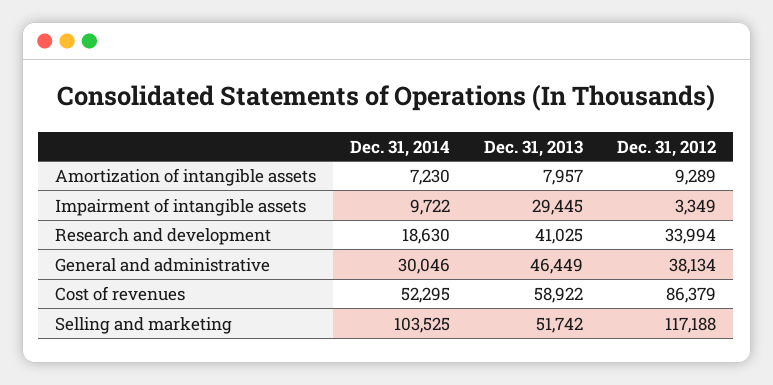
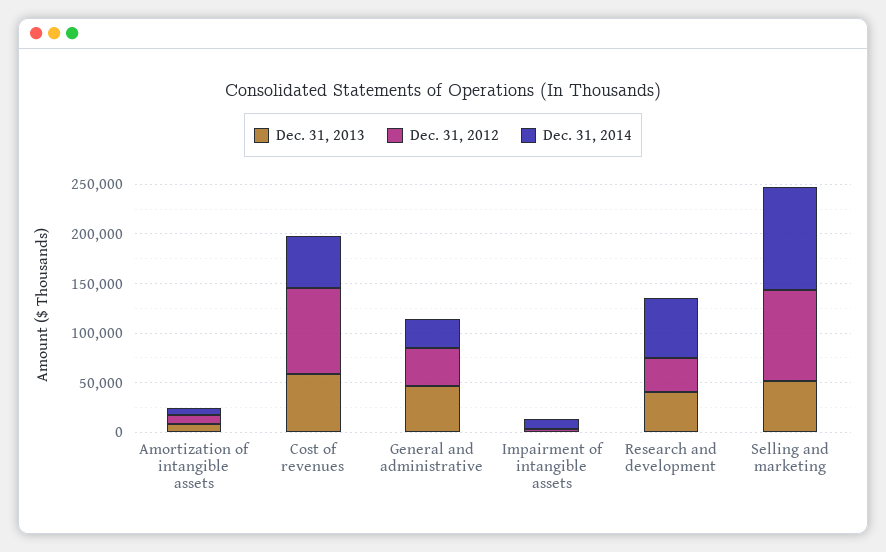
  {
    "Dec. 31, 2014": {
      "Amortization of intangible assets": 7230,
      "Impairment of intangible assets": 9722,
-     "Research and development": 18630,
+     "Research and development": 60000,
      "General and administrative": 30046,
      "Cost of revenues": 52295,
      "Selling and marketing": 103525
    },
    "Dec. 31, 2013": {
      "Amortization of intangible assets": 7957,
-     "Impairment of intangible assets": 29445,
+     "Impairment of intangible assets": 0,
      "Research and development": 41025,
      "General and administrative": 46449,
      "Cost of revenues": 58922,
      "Selling and marketing": 51742
    },
    "Dec. 31, 2012": {
      "Amortization of intangible assets": 9289,
      "Impairment of intangible assets": 3349,
      "Research and development": 33994,
      "General and administrative": 38134,
      "Cost of revenues": 86379,
-     "Selling and marketing": 117188
+     "Selling and marketing": 90000
    }
  }

